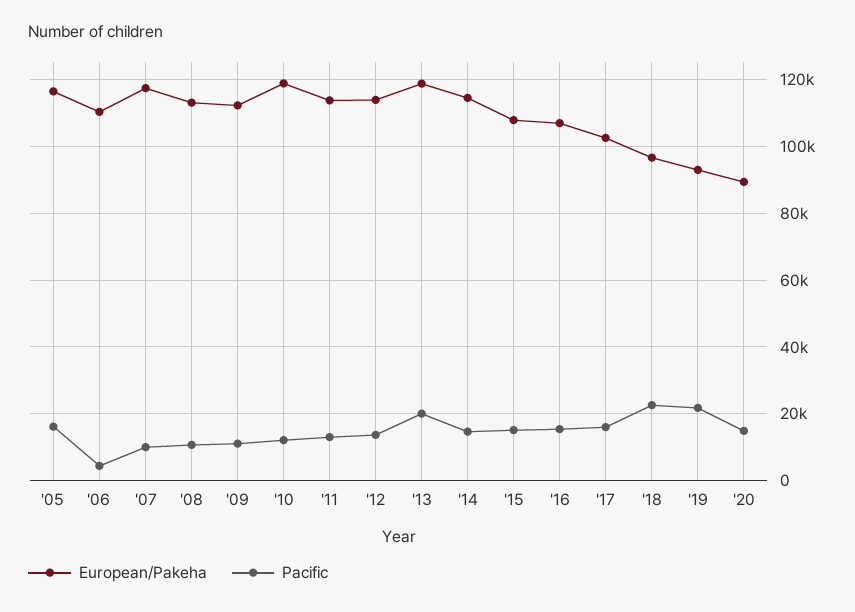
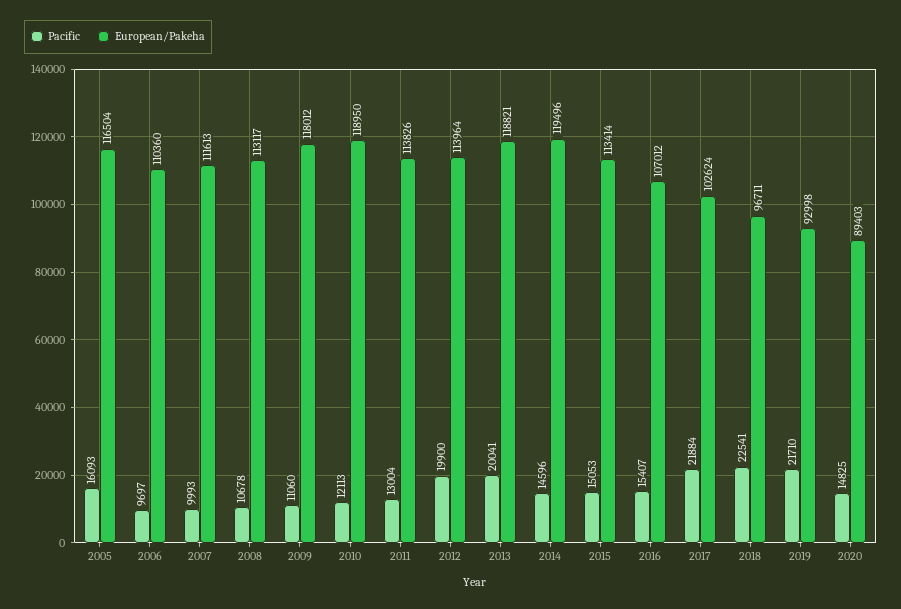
  {
    "European/Pakeha": {
      "'05": 116504,
      "'06": 110360,
-     "'07": 118000,
+     "'07": 111613,
      "'08": 113117,
-     "'09": 112000,
+     "'09": 118012,
      "'10": 118950,
      "'11": 113826,
      "'12": 113964,
      "'13": 118821,
-     "'14": 114000,
+     "'14": 119496,
-     "'15": 108000,
+     "'15": 113414,
      "'16": 107012,
      "'17": 102624,
      "'18": 96711,
      "'19": 92998,
      "'20": 89403
    },
    "Pacific": {
      "'05": 16093,
-     "'06": 4000,
+     "'06": 9697,
      "'07": 9993,
      "'08": 10678,
      "'09": 11060,
      "'10": 12113,
      "'11": 13004,
-     "'12": 14000,
+     "'12": 19900,
      "'13": 20041,
      "'14": 14596,
      "'15": 15053,
      "'16": 15407,
-     "'17": 16000,
+     "'17": 21884,
      "'18": 22541,
      "'19": 21710,
      "'20": 14825
    }
  }

